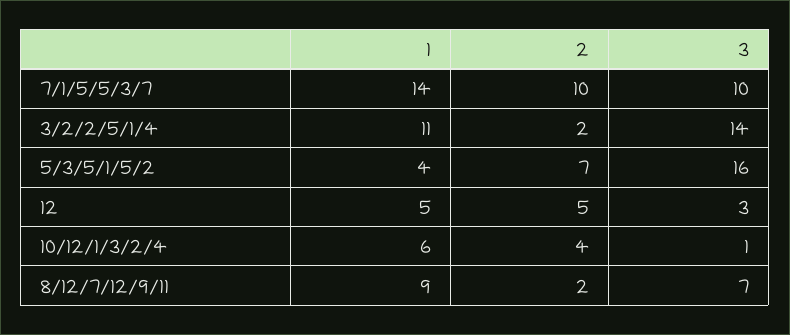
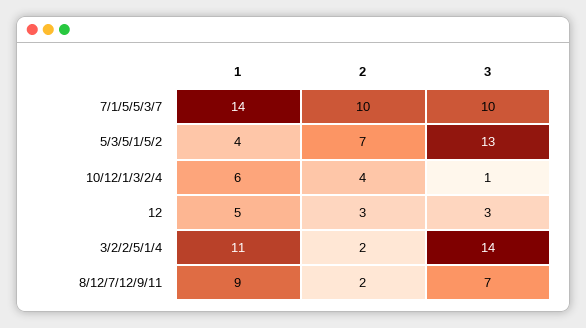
  {
    "1": {
      "7/1/5/5/3/7": 14,
      "3/2/2/5/1/4": 11,
      "5/3/5/1/5/2": 4,
      "12": 5,
      "10/12/1/3/2/4": 6,
      "8/12/7/12/9/11": 9
    },
    "2": {
      "7/1/5/5/3/7": 10,
      "3/2/2/5/1/4": 2,
      "5/3/5/1/5/2": 7,
-     "12": 5,
+     "12": 3,
      "10/12/1/3/2/4": 4,
      "8/12/7/12/9/11": 2
    },
    "3": {
      "7/1/5/5/3/7": 10,
      "3/2/2/5/1/4": 14,
-     "5/3/5/1/5/2": 16,
+     "5/3/5/1/5/2": 13,
      "12": 3,
      "10/12/1/3/2/4": 1,
      "8/12/7/12/9/11": 7
    }
  }

